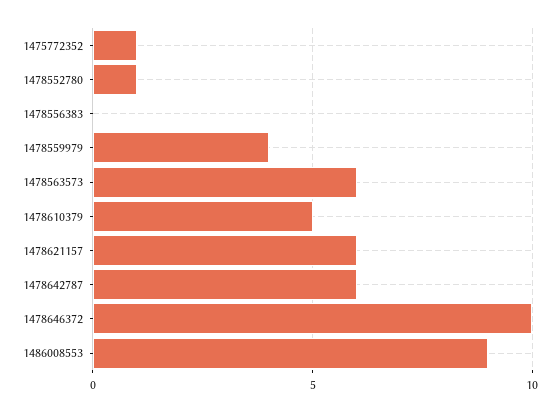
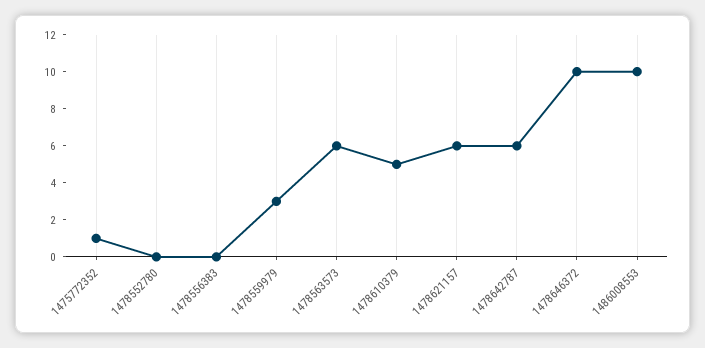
  {
    "1475772352": 1,
-   "1478552780": 1,
+   "1478552780": 0,
    "1478556383": 0,
-   "1478559979": 4,
+   "1478559979": 3,
    "1478563573": 6,
    "1478610379": 5,
    "1478621157": 6,
    "1478642787": 6,
    "1478646372": 10,
-   "1486008553": 9
+   "1486008553": 10
  }

